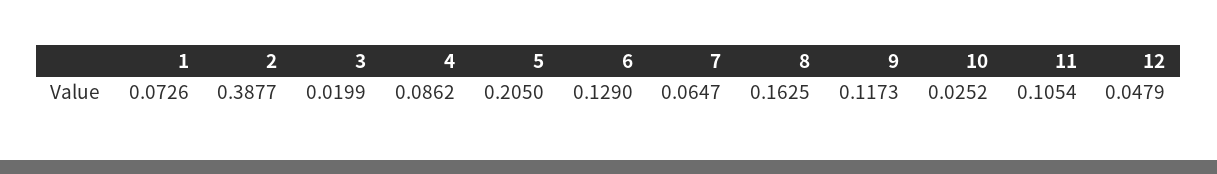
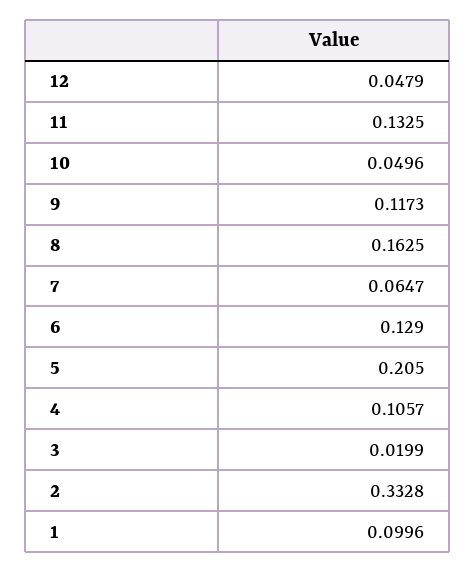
  {
-   "1": 0.0726,
+   "1": 0.0996,
-   "2": 0.3877,
+   "2": 0.3328,
    "3": 0.0199,
-   "4": 0.0862,
+   "4": 0.1057,
    "5": 0.205,
    "6": 0.129,
    "7": 0.0647,
    "8": 0.1625,
    "9": 0.1173,
-   "10": 0.0252,
+   "10": 0.0496,
-   "11": 0.1054,
+   "11": 0.1325,
    "12": 0.0479
  }

